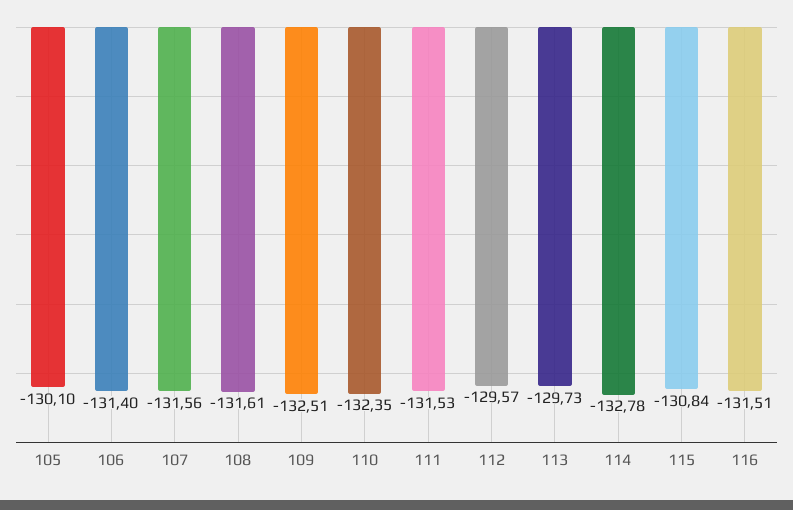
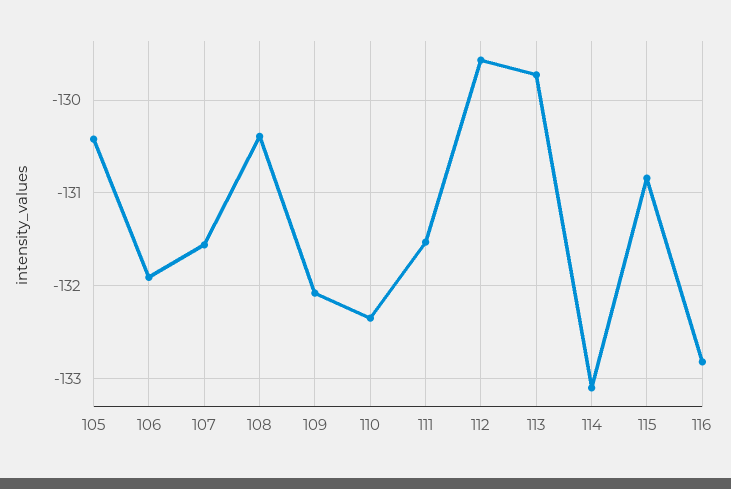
  {
-   "105": -130.1,
+   "105": -130.4,
-   "106": -131.4,
+   "106": -131.9,
    "107": -131.56,
-   "108": -131.61,
+   "108": -130.4,
-   "109": -132.51,
+   "109": -132.1,
    "110": -132.35,
    "111": -131.53,
    "112": -129.57,
    "113": -129.73,
-   "114": -132.78,
+   "114": -133.1,
    "115": -130.84,
-   "116": -131.51
+   "116": -132.8
  }

